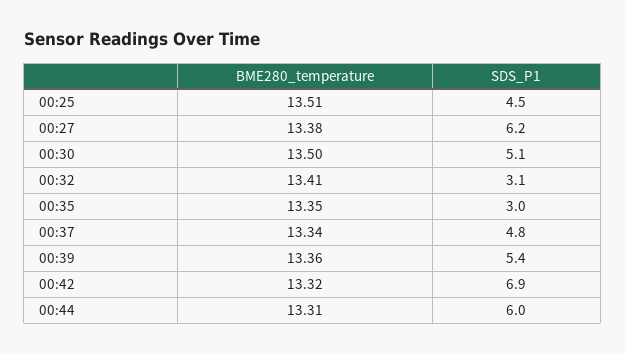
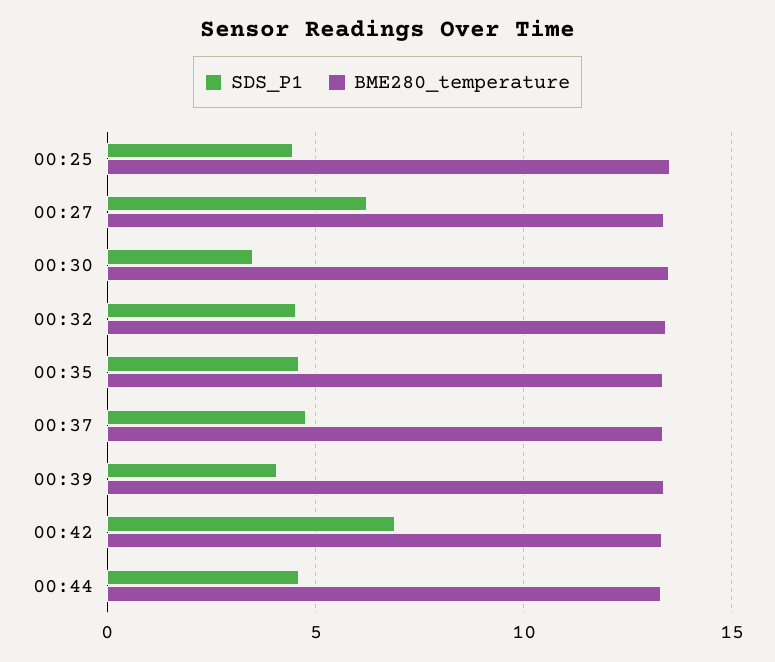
  {
    "BME280_temperature": {
      "00:25": 13.51,
      "00:27": 13.38,
      "00:30": 13.5,
      "00:32": 13.41,
      "00:35": 13.35,
      "00:37": 13.34,
      "00:39": 13.36,
      "00:42": 13.32,
      "00:44": 13.31
    },
    "SDS_P1": {
      "00:25": 4.5,
      "00:27": 6.2,
-     "00:30": 5.1,
+     "00:30": 3.5,
-     "00:32": 3.1,
+     "00:32": 4.5,
-     "00:35": 3,
+     "00:35": 4.5,
      "00:37": 4.8,
-     "00:39": 5.4,
+     "00:39": 4,
      "00:42": 6.9,
-     "00:44": 6
+     "00:44": 4.5
    }
  }

